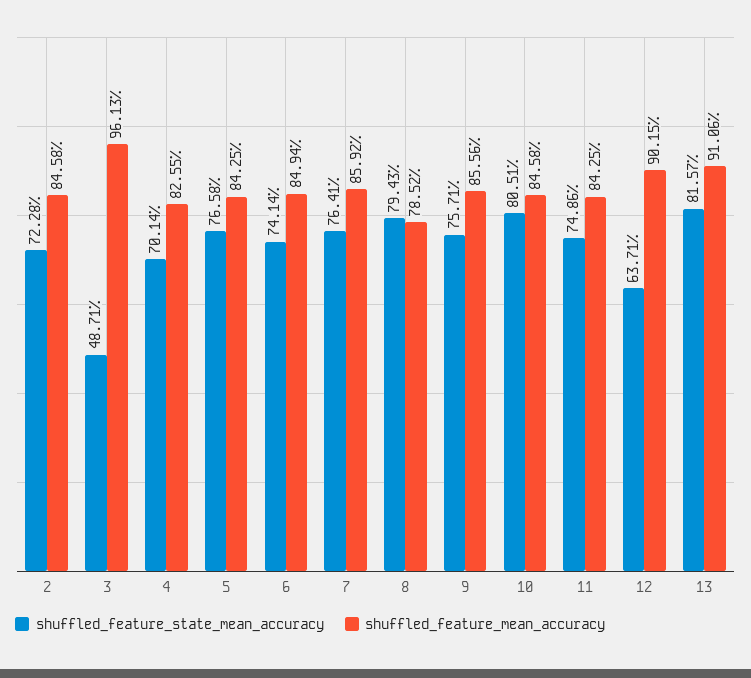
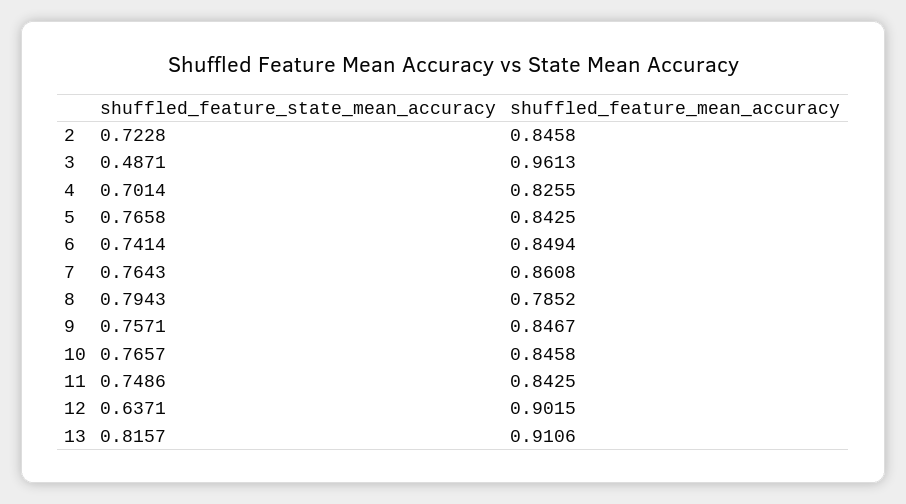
  {
    "shuffled_feature_state_mean_accuracy": {
      "2": 0.7228,
      "3": 0.4871,
      "4": 0.7014,
      "5": 0.7658,
      "6": 0.7414,
-     "7": 0.7641,
+     "7": 0.7643,
      "8": 0.7943,
      "9": 0.7571,
-     "10": 0.8051,
+     "10": 0.7657,
      "11": 0.7486,
      "12": 0.6371,
      "13": 0.8157
    },
    "shuffled_feature_mean_accuracy": {
      "2": 0.8458,
      "3": 0.9613,
      "4": 0.8255,
      "5": 0.8425,
      "6": 0.8494,
-     "7": 0.8592,
+     "7": 0.8608,
      "8": 0.7852,
-     "9": 0.8556,
+     "9": 0.8467,
      "10": 0.8458,
      "11": 0.8425,
      "12": 0.9015,
      "13": 0.9106
    }
  }

